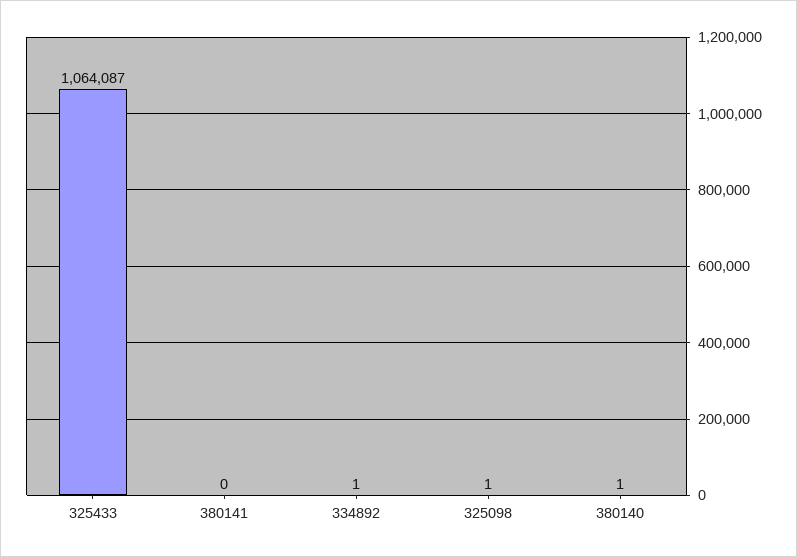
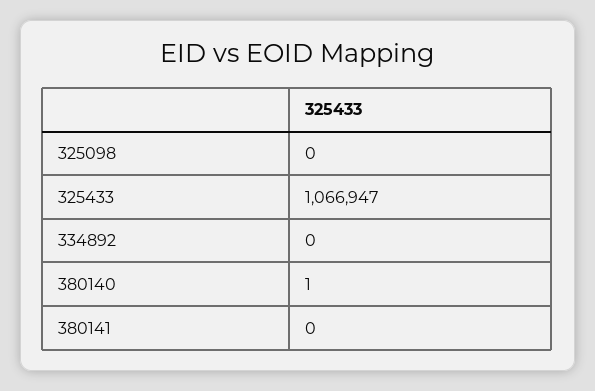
  {
-   "325433": 1064087,
+   "325433": 1066947,
    "380141": 0,
-   "334892": 1,
+   "334892": 0,
-   "325098": 1,
+   "325098": 0,
    "380140": 1
  }

